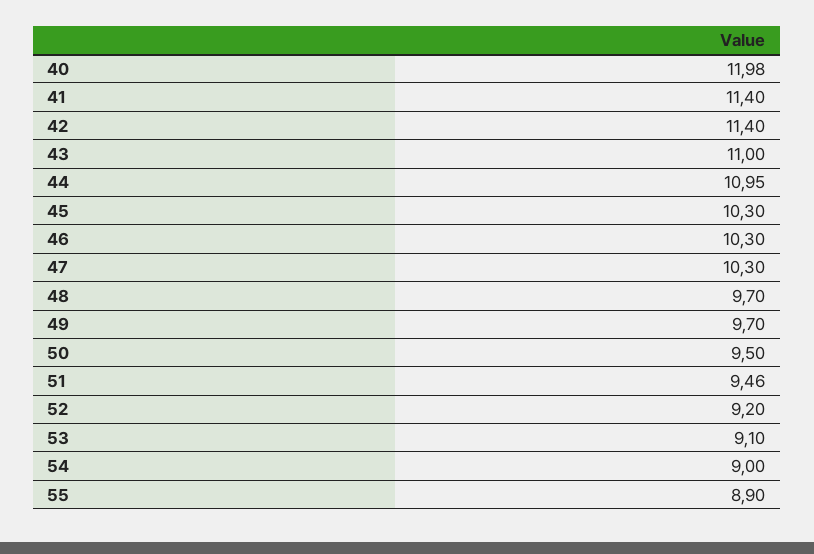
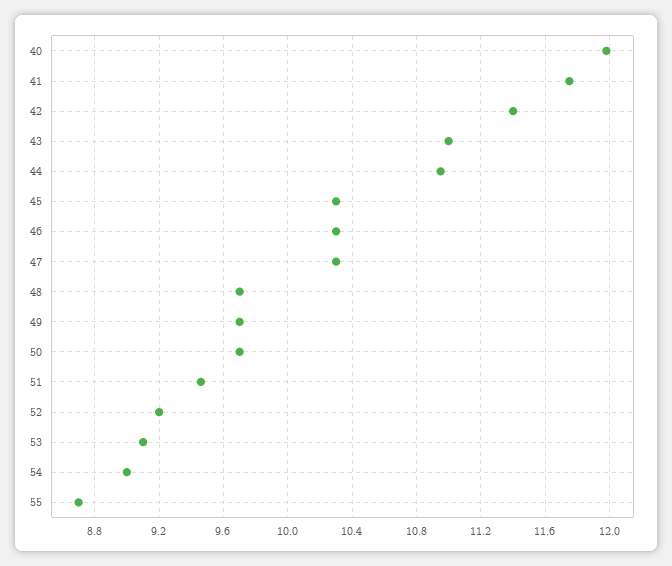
  {
    "40": 11.98,
-   "41": 11.4,
+   "41": 11.75,
    "42": 11.4,
    "43": 11,
    "44": 10.95,
    "45": 10.3,
    "46": 10.3,
    "47": 10.3,
    "48": 9.7,
    "49": 9.7,
-   "50": 9.5,
+   "50": 9.7,
    "51": 9.46,
    "52": 9.2,
    "53": 9.1,
    "54": 9,
-   "55": 8.9
+   "55": 8.7
  }

